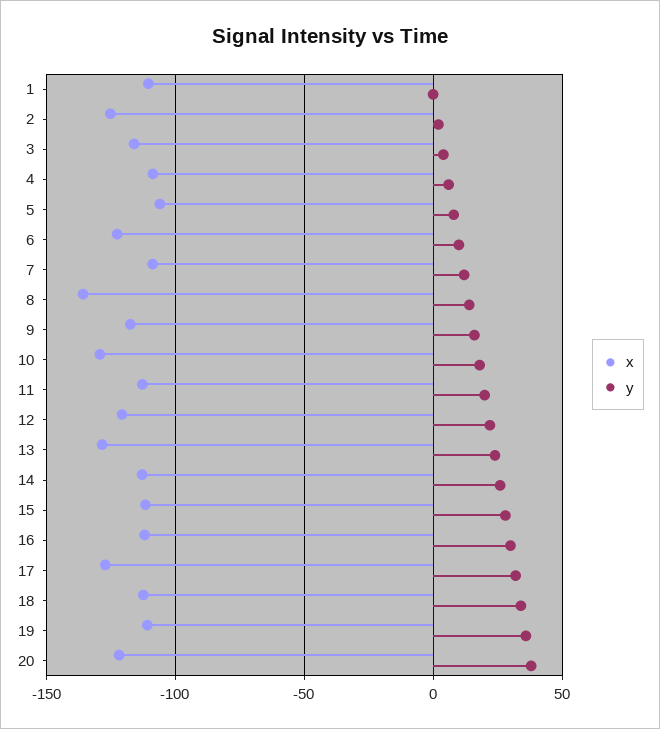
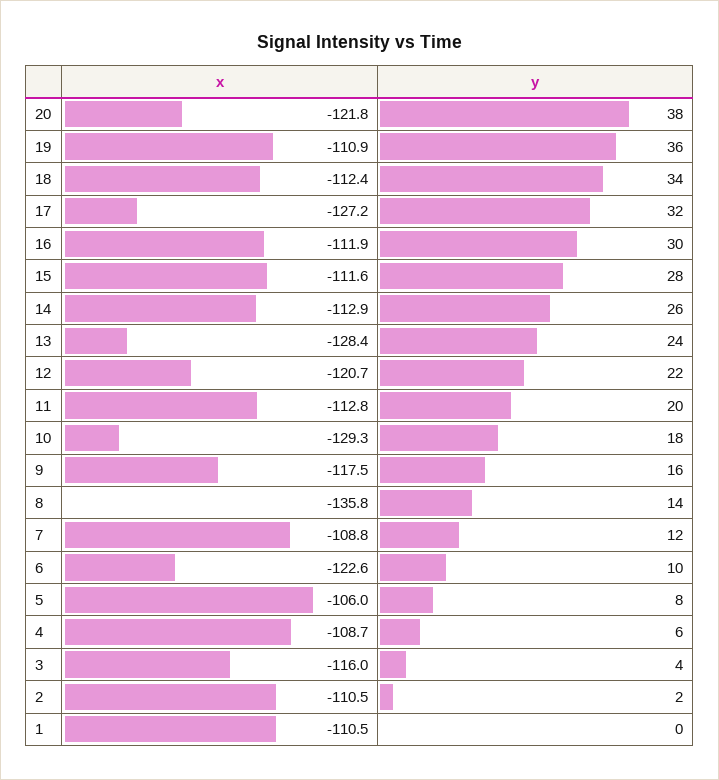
  {
    "x": {
      "1": -110.5,
-     "2": -125,
+     "2": -110.5,
      "3": -116,
      "4": -108.7,
      "5": -106,
      "6": -122.6,
      "7": -108.8,
      "8": -135.8,
      "9": -117.5,
      "10": -129.3,
      "11": -112.8,
      "12": -120.7,
      "13": -128.4,
      "14": -112.9,
      "15": -111.6,
      "16": -111.9,
      "17": -127.2,
      "18": -112.4,
      "19": -110.9,
      "20": -121.8
    },
    "y": {
      "1": 0,
      "2": 2,
      "3": 4,
      "4": 6,
      "5": 8,
      "6": 10,
      "7": 12,
      "8": 14,
      "9": 16,
      "10": 18,
      "11": 20,
      "12": 22,
      "13": 24,
      "14": 26,
      "15": 28,
      "16": 30,
      "17": 32,
      "18": 34,
      "19": 36,
      "20": 38
    }
  }

